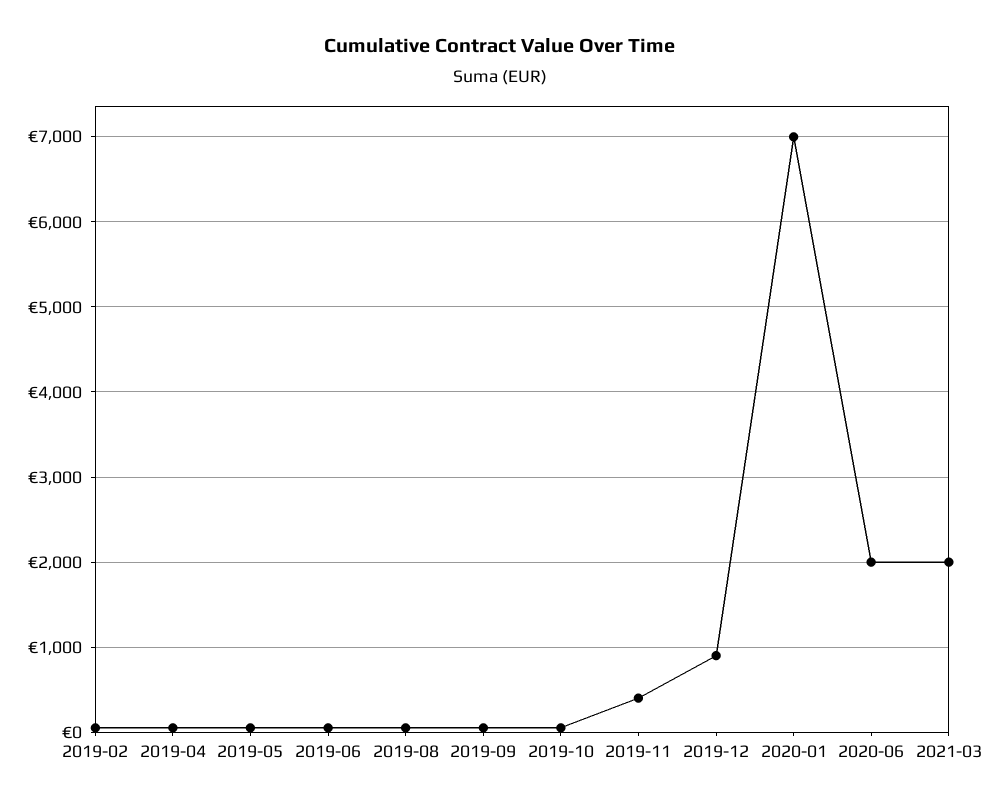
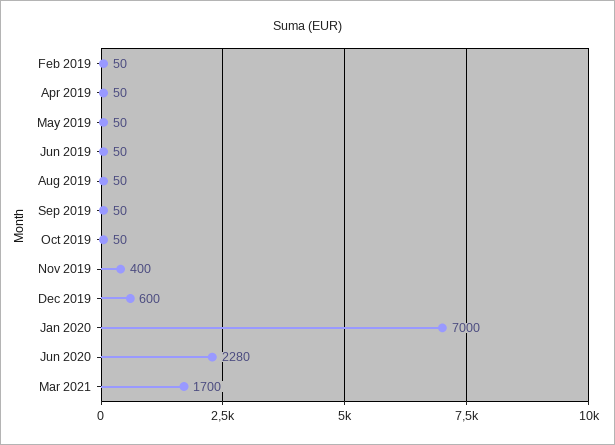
  {
    "2019-02": 50,
    "2019-04": 50,
    "2019-05": 50,
    "2019-06": 50,
    "2019-08": 50,
    "2019-09": 50,
    "2019-10": 50,
    "2019-11": 400,
-   "2019-12": 900,
+   "2019-12": 600,
    "2020-01": 7000,
-   "2020-06": 2000,
+   "2020-06": 2280,
-   "2021-03": 2000
+   "2021-03": 1700
  }

